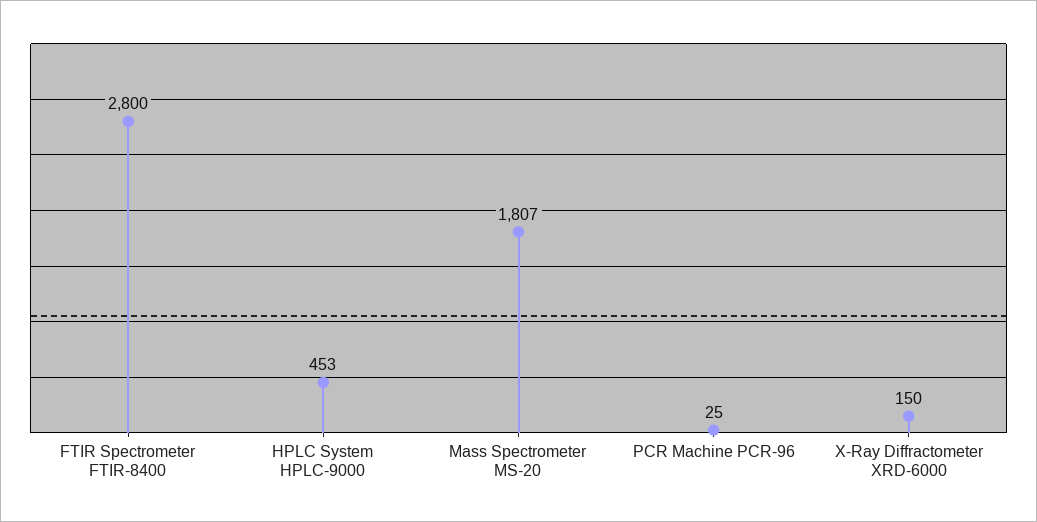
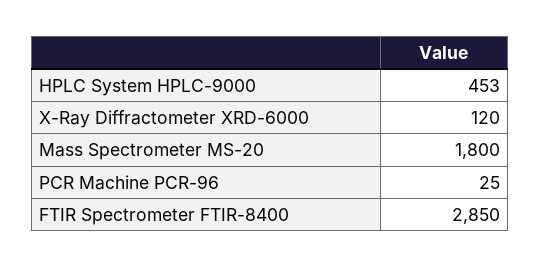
  {
-   "FTIR Spectrometer FTIR-8400": 2800,
+   "FTIR Spectrometer FTIR-8400": 2850,
    "HPLC System HPLC-9000": 453,
-   "Mass Spectrometer MS-20": 1807,
+   "Mass Spectrometer MS-20": 1800,
    "PCR Machine PCR-96": 25,
-   "X-Ray Diffractometer XRD-6000": 150
+   "X-Ray Diffractometer XRD-6000": 120
  }

